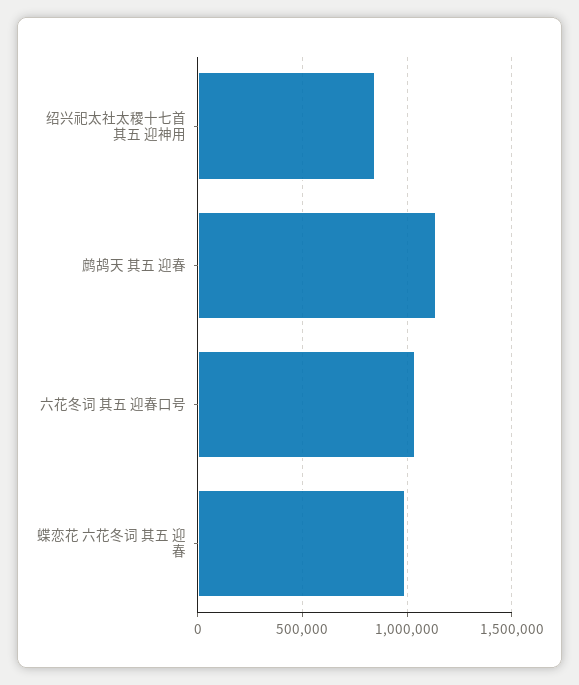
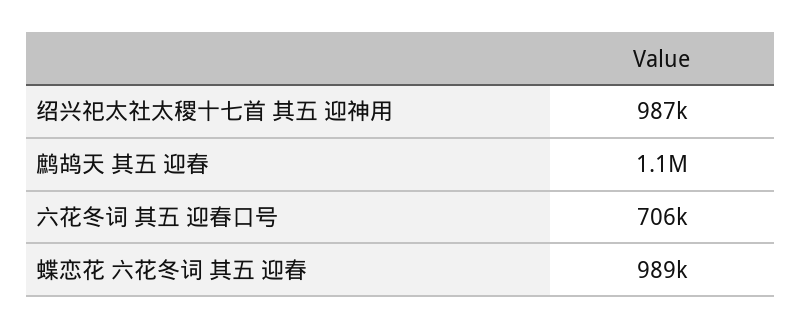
  {
-   "绍兴祀太社太稷十七首 其五 迎神用": 850000,
+   "绍兴祀太社太稷十七首 其五 迎神用": 987000,
    "鹧鸪天 其五 迎春": 1100000,
-   "六花冬词 其五 迎春口号": 1050000,
+   "六花冬词 其五 迎春口号": 706000,
    "蝶恋花 六花冬词 其五 迎春": 989000
  }

